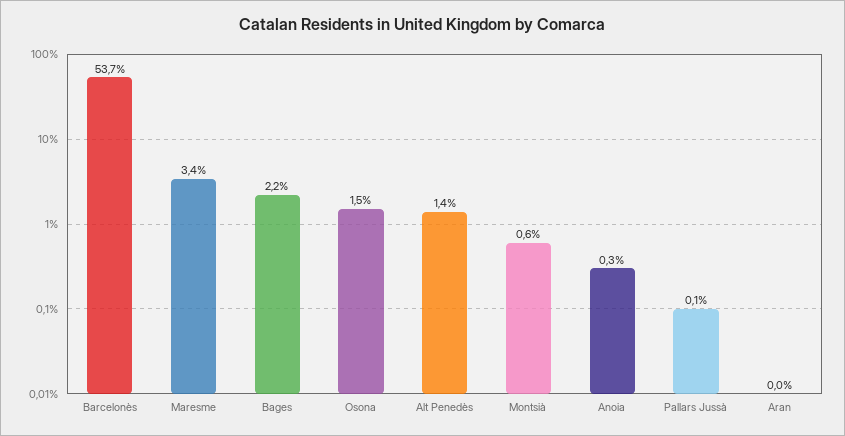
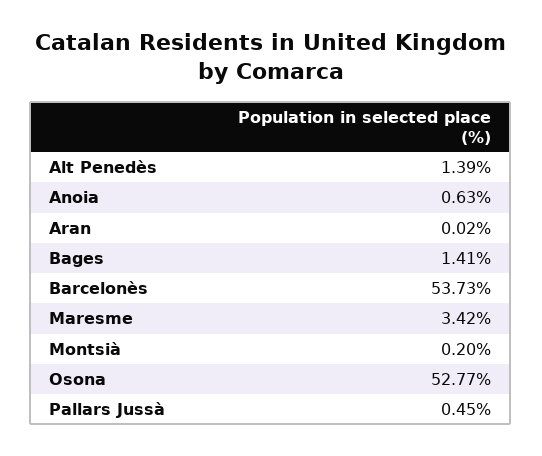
  {
    "Barcelonès": 53.73,
    "Maresme": 3.42,
-   "Bages": 2.2,
+   "Bages": 1.41,
-   "Osona": 1.5,
+   "Osona": 52.77,
    "Alt Penedès": 1.39,
-   "Montsià": 0.6,
+   "Montsià": 0.2,
-   "Anoia": 0.3,
+   "Anoia": 0.63,
-   "Pallars Jussà": 0.1,
+   "Pallars Jussà": 0.45,
    "Aran": 0.02
  }

